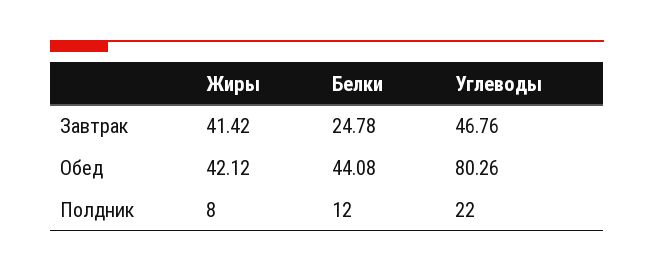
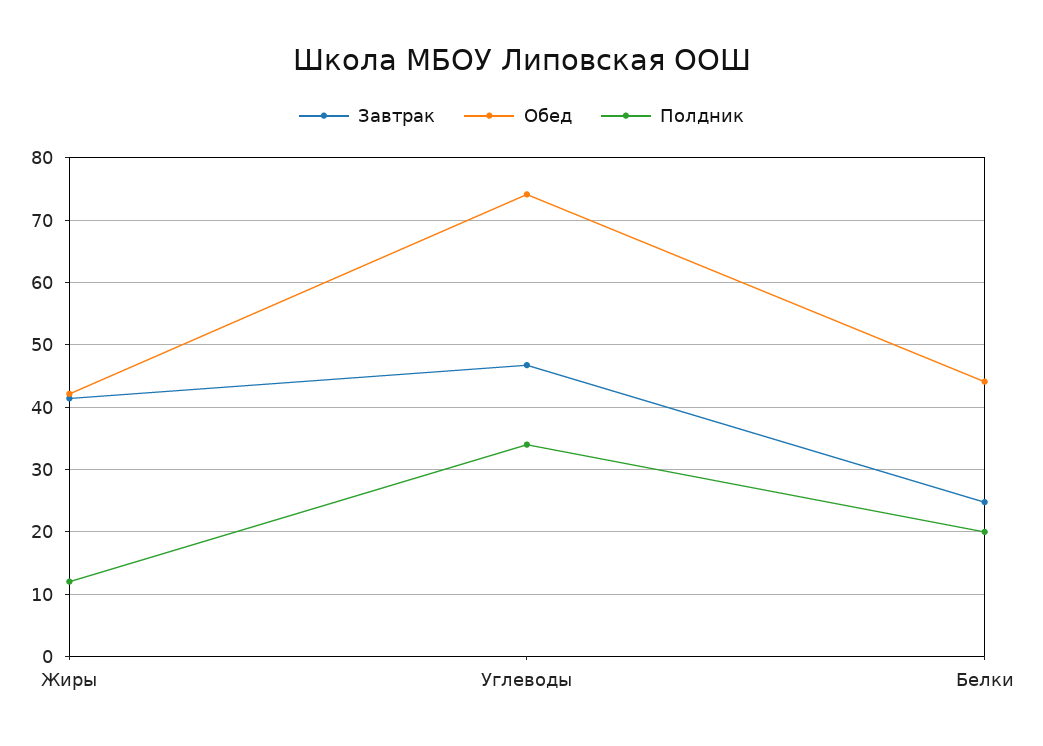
  {
    "Завтрак": {
      "Жиры": 41.42,
      "Белки": 24.78,
      "Углеводы": 46.76
    },
    "Обед": {
      "Жиры": 42.12,
      "Белки": 44.08,
-     "Углеводы": 80.26
+     "Углеводы": 74
    },
    "Полдник": {
-     "Жиры": 8,
+     "Жиры": 12,
-     "Белки": 12,
+     "Белки": 20,
-     "Углеводы": 22
+     "Углеводы": 34
    }
  }

